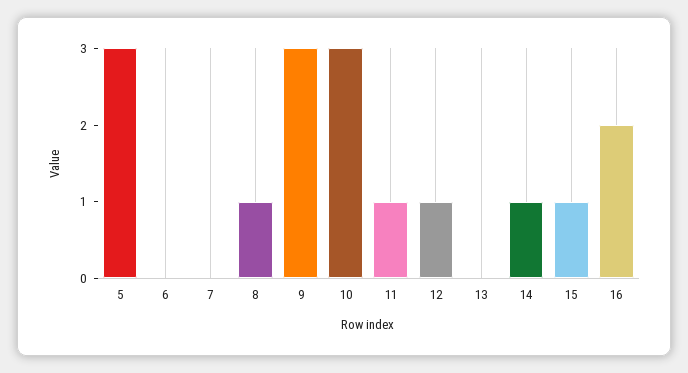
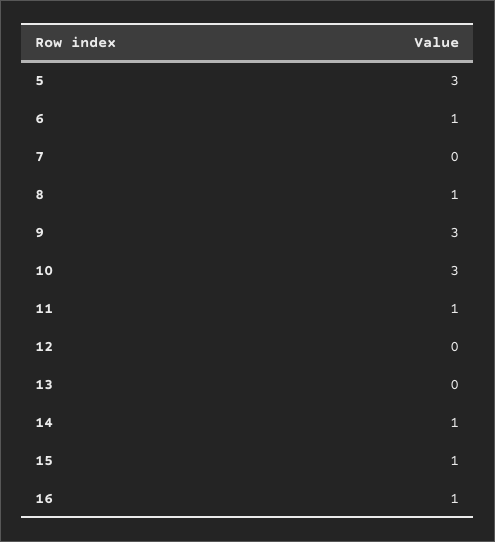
  {
    "5": 3,
-   "6": 0,
+   "6": 1,
    "7": 0,
    "8": 1,
    "9": 3,
    "10": 3,
    "11": 1,
-   "12": 1,
+   "12": 0,
    "13": 0,
    "14": 1,
    "15": 1,
-   "16": 2
+   "16": 1
  }

